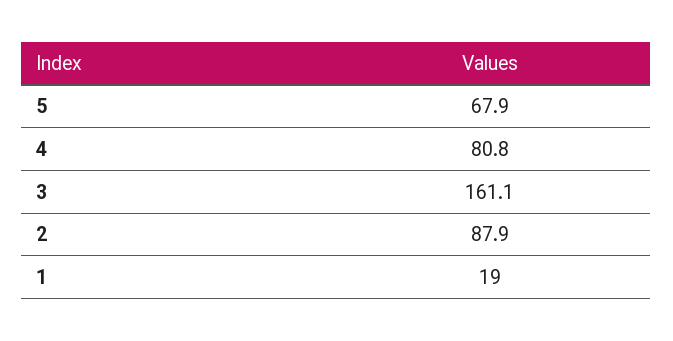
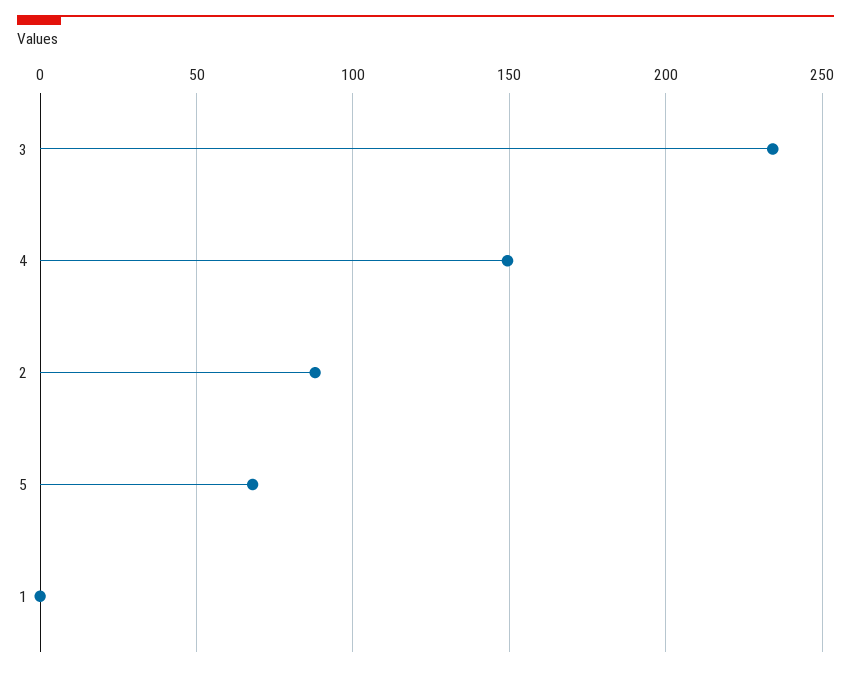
  {
    "5": 67.9,
-   "4": 80.8,
+   "4": 150,
-   "3": 161.1,
+   "3": 235,
    "2": 87.9,
-   "1": 19
+   "1": 0
  }

